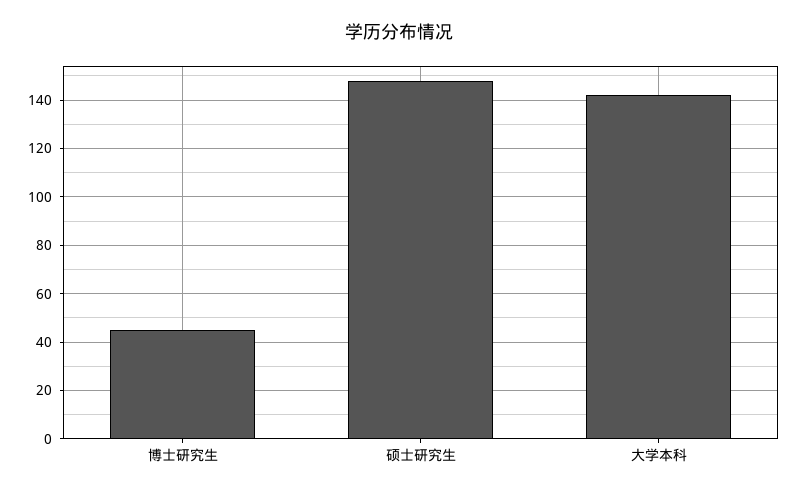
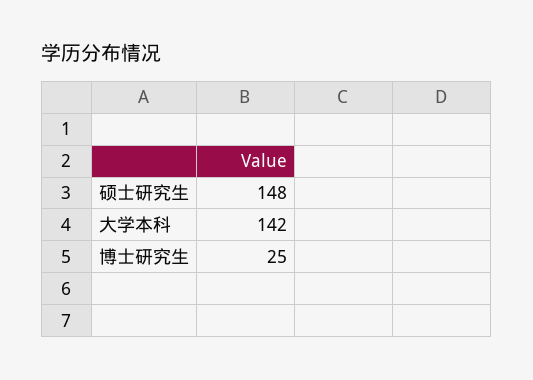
  {
-   "博士研究生": 45,
+   "博士研究生": 25,
    "硕士研究生": 148,
    "大学本科": 142
  }

